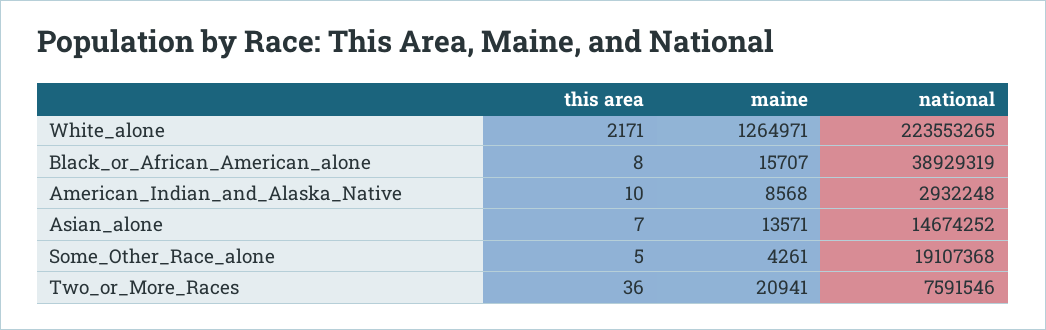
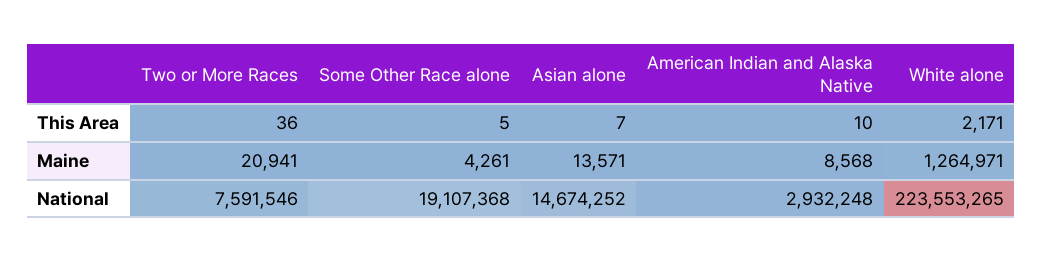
  {
    "this area": {
      "White_alone": 2171,
-     "Black_or_African_American_alone": 8,
      "American_Indian_and_Alaska_Native": 10,
      "Asian_alone": 7,
      "Some_Other_Race_alone": 5,
      "Two_or_More_Races": 36
    },
    "maine": {
      "White_alone": 1264971,
-     "Black_or_African_American_alone": 15707,
      "American_Indian_and_Alaska_Native": 8568,
      "Asian_alone": 13571,
      "Some_Other_Race_alone": 4261,
      "Two_or_More_Races": 20941
    },
    "national": {
      "White_alone": 223553265,
-     "Black_or_African_American_alone": 38929319,
      "American_Indian_and_Alaska_Native": 2932248,
      "Asian_alone": 14674252,
      "Some_Other_Race_alone": 19107368,
      "Two_or_More_Races": 7591546
    }
  }

